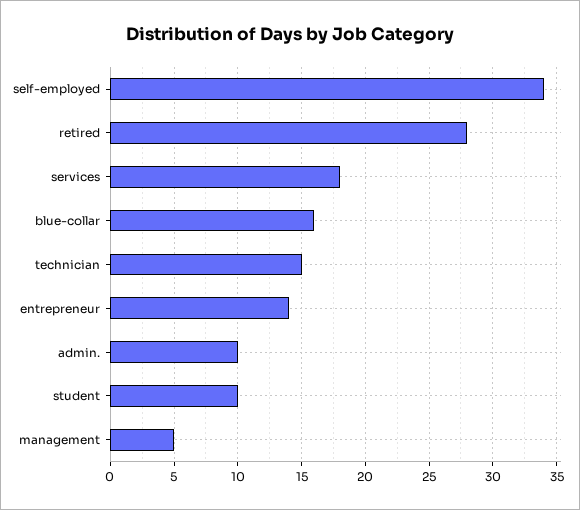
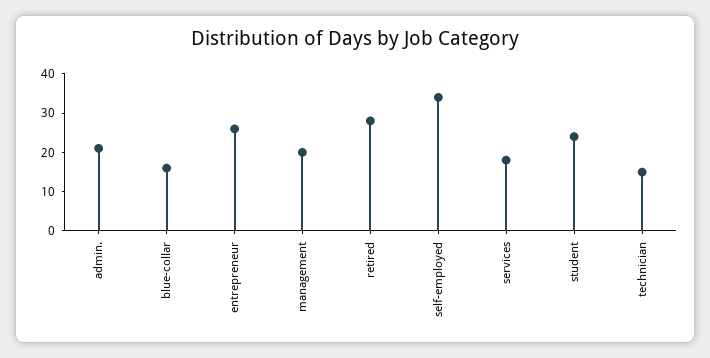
  {
    "self-employed": 34,
    "retired": 28,
    "services": 18,
    "blue-collar": 16,
    "technician": 15,
-   "entrepreneur": 14,
+   "entrepreneur": 25,
-   "admin.": 10,
+   "admin.": 20,
-   "student": 10,
+   "student": 25,
-   "management": 5
+   "management": 20
  }

